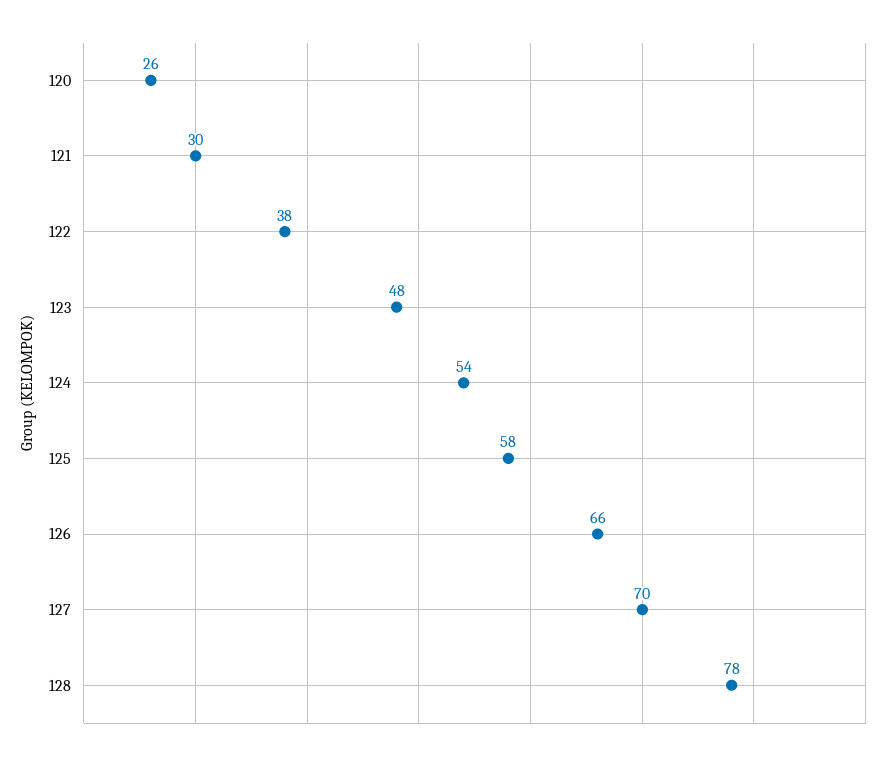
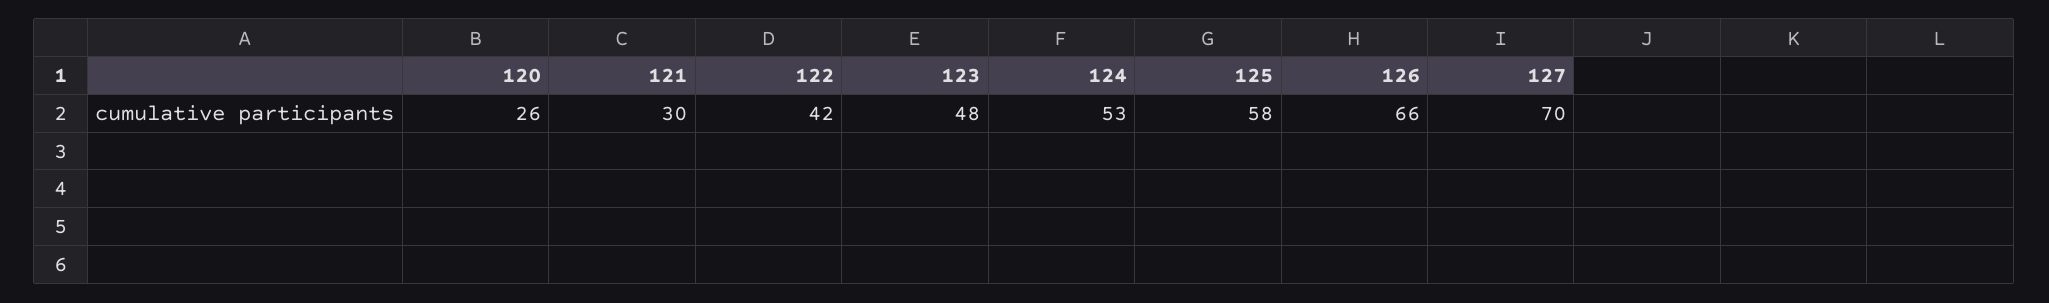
  {
    "120": 26,
    "121": 30,
-   "122": 38,
+   "122": 42,
    "123": 48,
-   "124": 54,
+   "124": 53,
    "125": 58,
    "126": 66,
-   "127": 70,
+   "127": 70
-   "128": 78
  }

